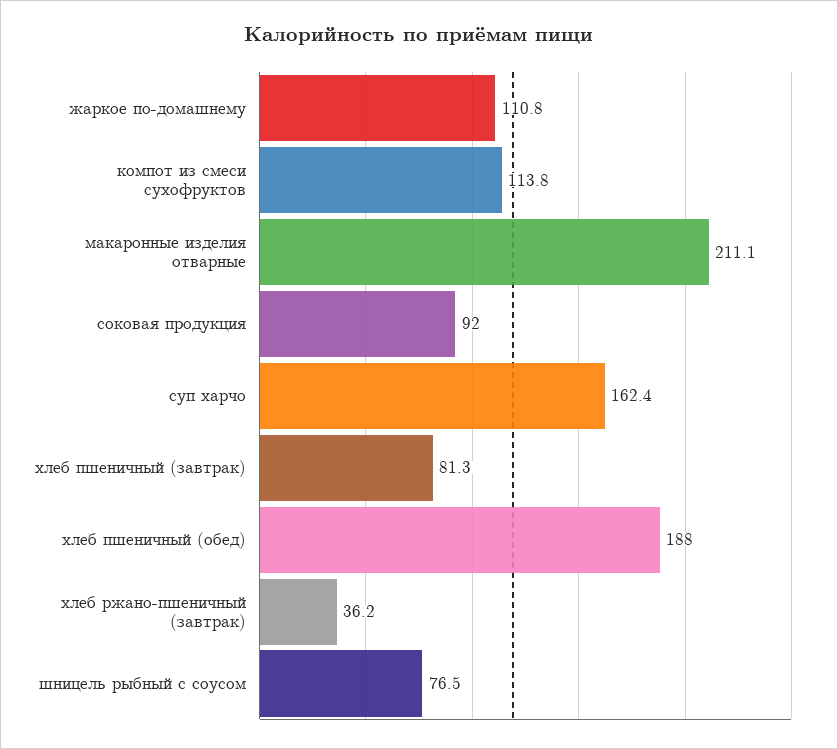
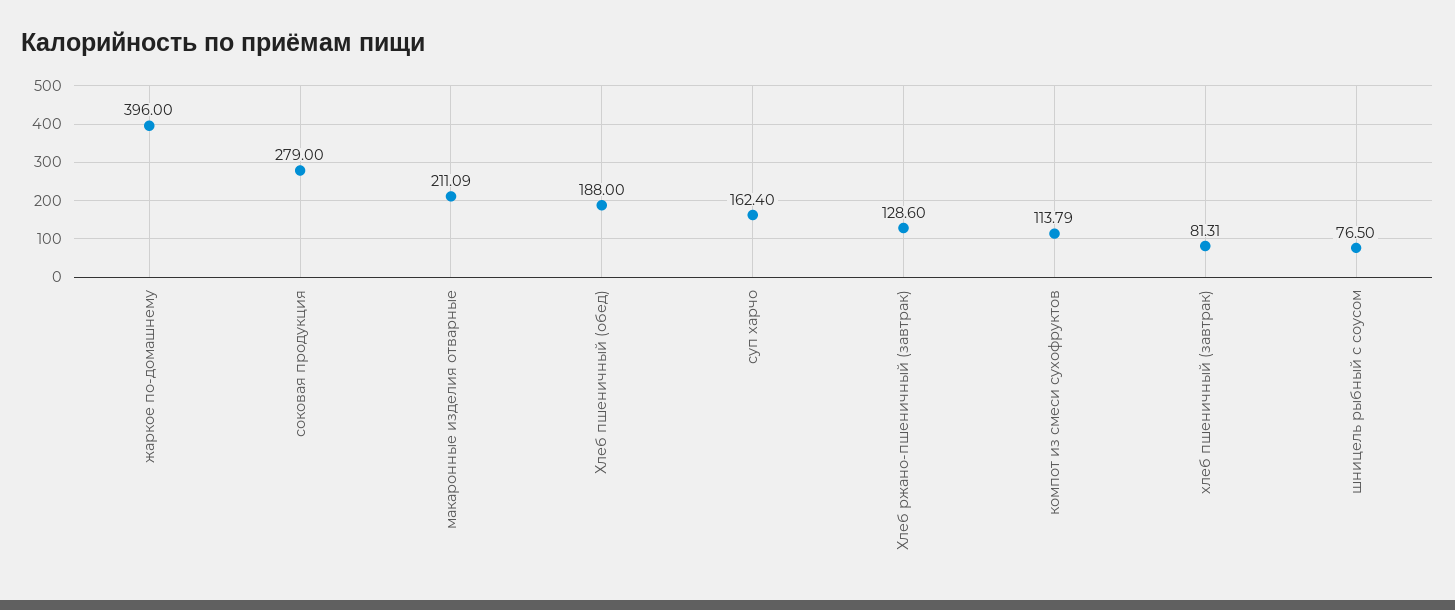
  {
-   "жаркое по-домашнему": 110.8,
+   "жаркое по-домашнему": 396,
    "компот из смеси сухофруктов": 113.79,
    "макаронные изделия отварные": 211.09,
-   "соковая продукция": 92,
+   "соковая продукция": 279,
    "суп харчо": 162.4,
    "хлеб пшеничный (завтрак)": 81.31,
    "хлеб пшеничный (обед)": 188,
-   "хлеб ржано-пшеничный (завтрак)": 36.2,
+   "хлеб ржано-пшеничный (завтрак)": 128.6,
    "шницель рыбный с соусом": 76.5
  }

